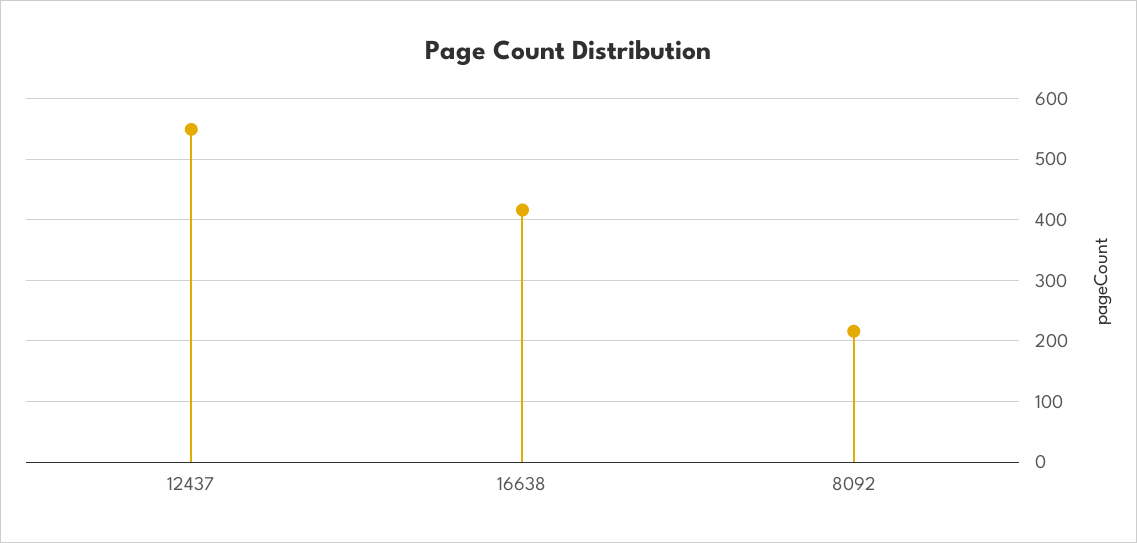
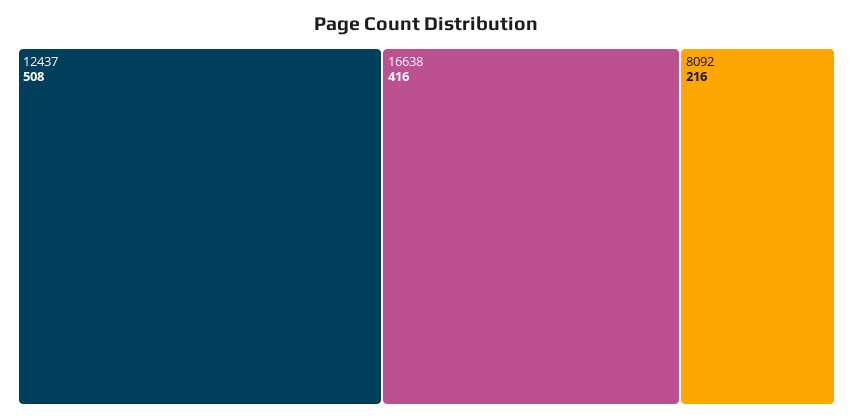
  {
-   "12437": 550,
+   "12437": 508,
    "16638": 416,
    "8092": 216
  }

